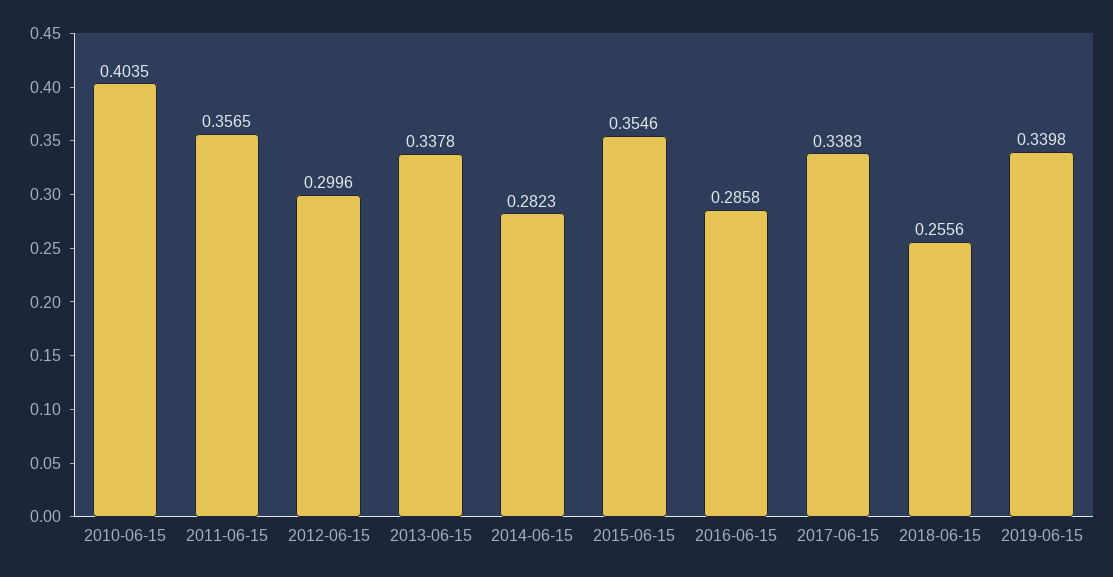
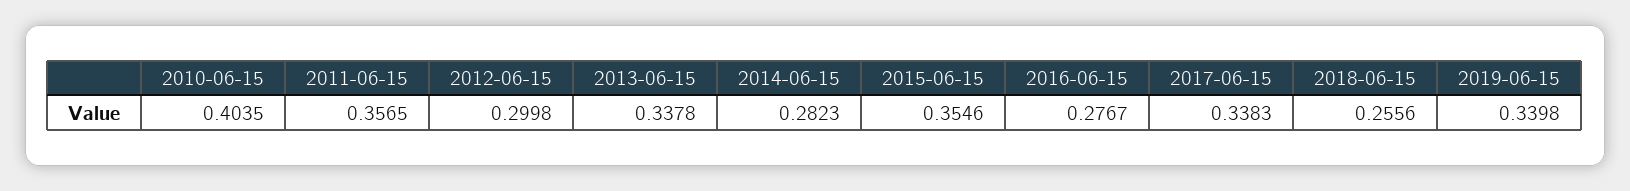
  {
    "2010-06-15": 0.4035,
    "2011-06-15": 0.3565,
-   "2012-06-15": 0.2996,
+   "2012-06-15": 0.2998,
    "2013-06-15": 0.3378,
    "2014-06-15": 0.2823,
    "2015-06-15": 0.3546,
-   "2016-06-15": 0.2858,
+   "2016-06-15": 0.2767,
    "2017-06-15": 0.3383,
    "2018-06-15": 0.2556,
    "2019-06-15": 0.3398
  }

